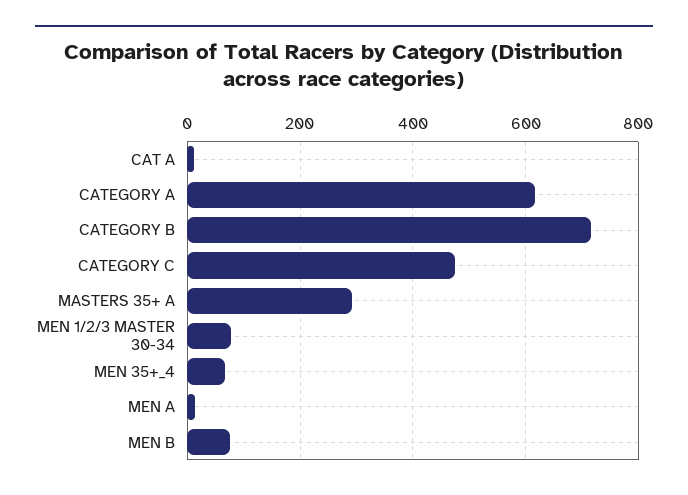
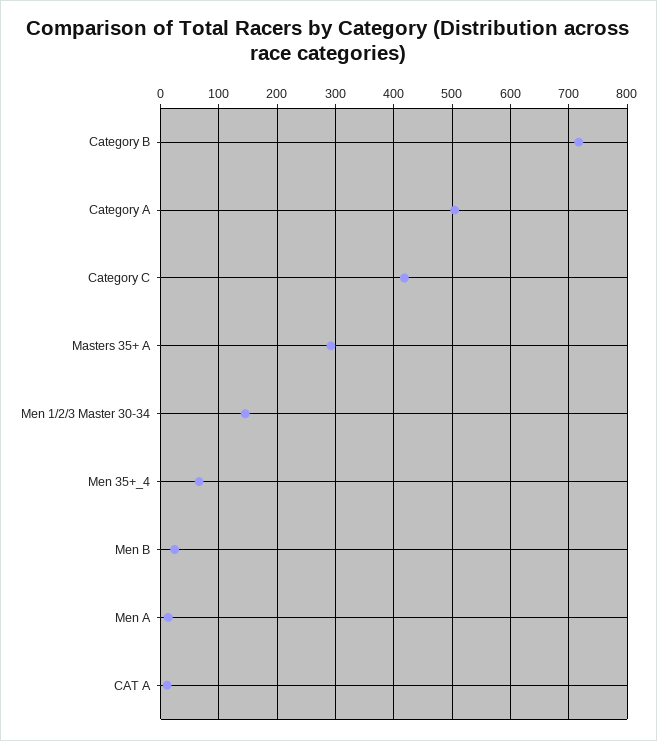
  {
    "CAT A": 20,
-   "CATEGORY A": 620,
+   "CATEGORY A": 500,
    "CATEGORY B": 720,
-   "CATEGORY C": 480,
+   "CATEGORY C": 420,
    "MASTERS 35+ A": 300,
-   "MEN 1/2/3 MASTER 30-34": 80,
+   "MEN 1/2/3 MASTER 30-34": 140,
    "MEN 35+_4": 60,
    "MEN A": 20,
-   "MEN B": 80
+   "MEN B": 20
  }

